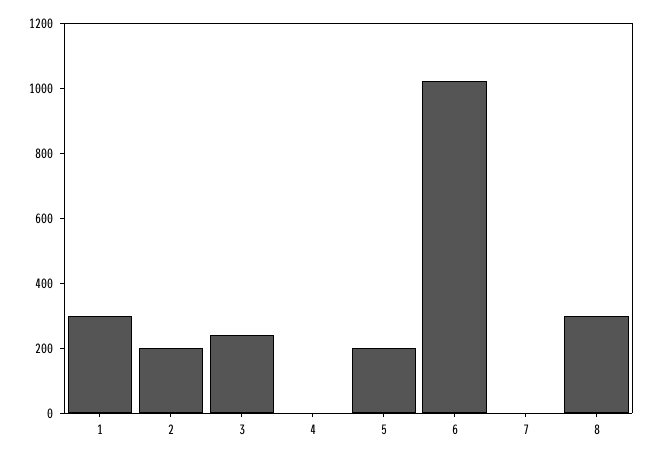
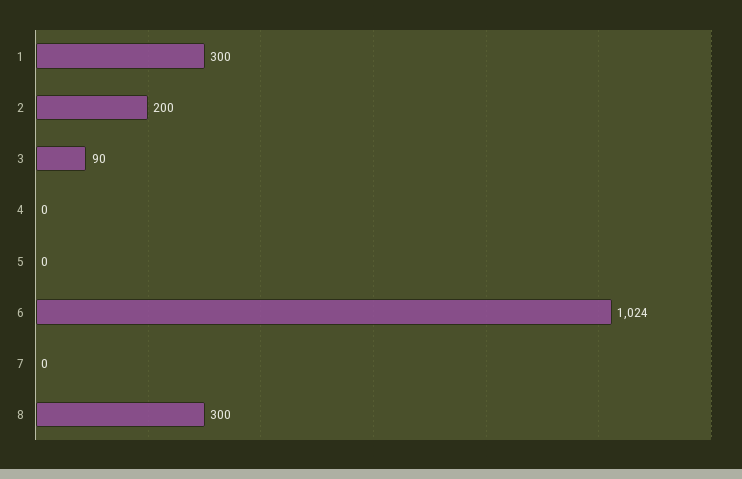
  {
    "1": 300,
    "2": 200,
-   "3": 250,
+   "3": 90,
    "4": 0,
-   "5": 200,
+   "5": 0,
    "6": 1024,
    "7": 0,
    "8": 300
  }

